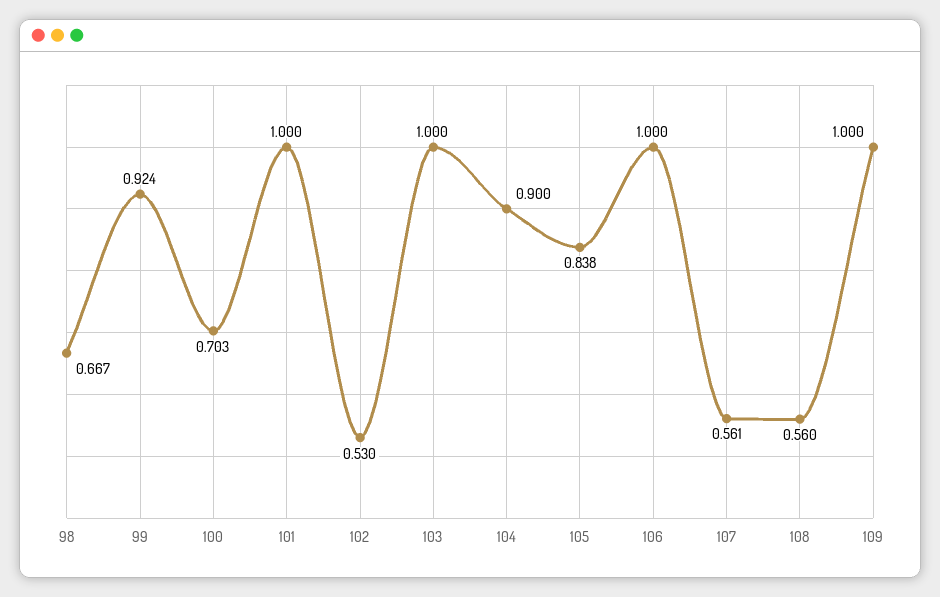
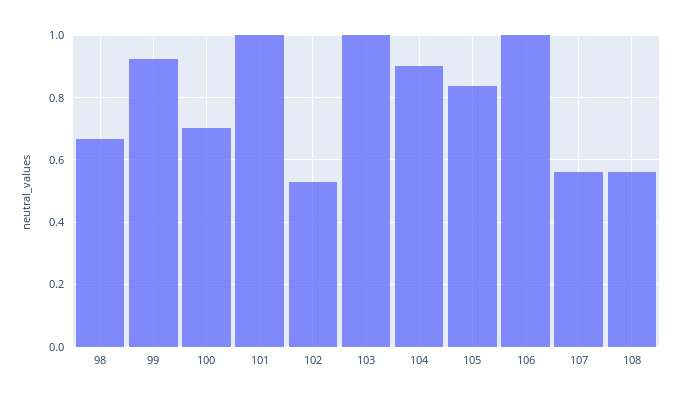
  {
    "98": 0.667,
    "99": 0.924,
    "100": 0.703,
    "101": 1,
    "102": 0.53,
    "103": 1,
    "104": 0.9,
    "105": 0.838,
    "106": 1,
    "107": 0.561,
-   "108": 0.56,
+   "108": 0.56
-   "109": 1
  }

